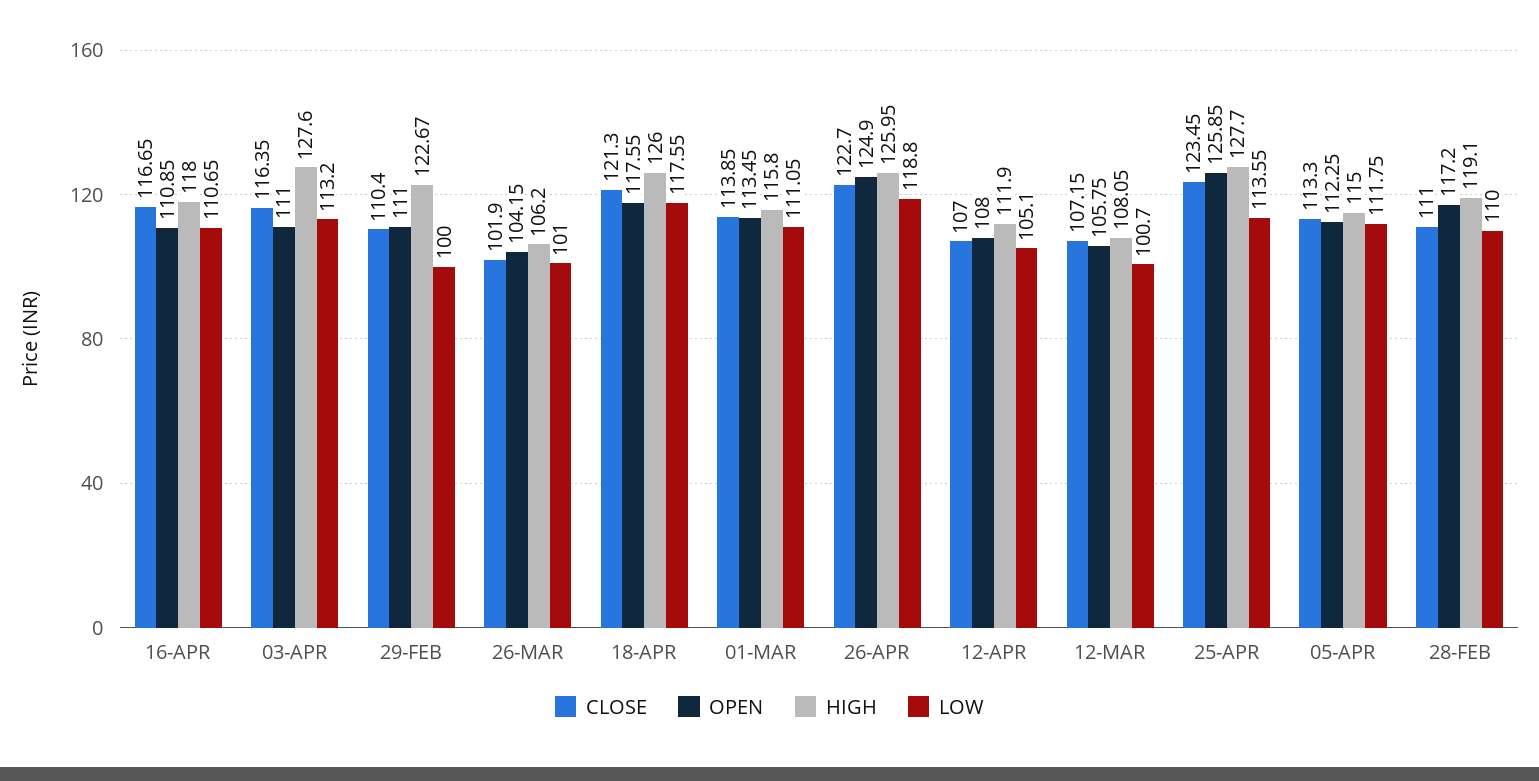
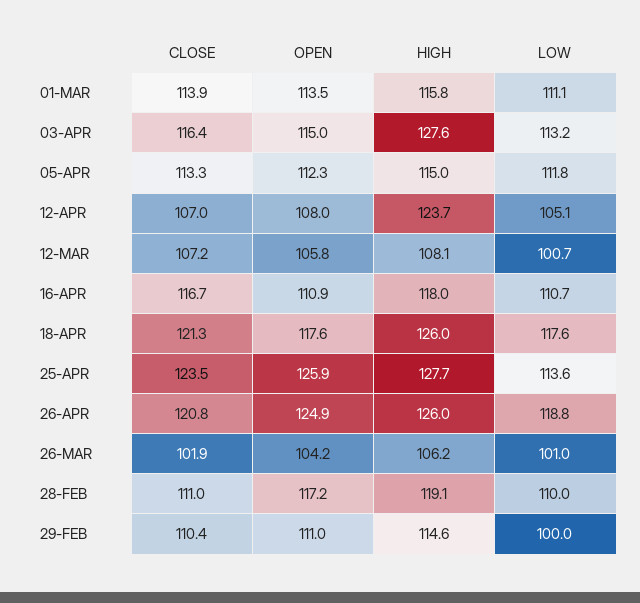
  {
    "CLOSE": {
      "16-APR": 116.65,
      "03-APR": 116.35,
      "29-FEB": 110.4,
      "26-MAR": 101.9,
      "18-APR": 121.3,
      "01-MAR": 113.85,
-     "26-APR": 122.7,
+     "26-APR": 120.8,
      "12-APR": 107,
      "12-MAR": 107.15,
      "25-APR": 123.45,
      "05-APR": 113.3,
      "28-FEB": 111
    },
    "OPEN": {
      "16-APR": 110.85,
-     "03-APR": 111,
+     "03-APR": 115,
      "29-FEB": 111,
      "26-MAR": 104.15,
      "18-APR": 117.55,
      "01-MAR": 113.45,
      "26-APR": 124.9,
      "12-APR": 108,
      "12-MAR": 105.75,
      "25-APR": 125.85,
      "05-APR": 112.25,
      "28-FEB": 117.2
    },
    "HIGH": {
      "16-APR": 118,
      "03-APR": 127.6,
-     "29-FEB": 122.67,
+     "29-FEB": 114.6,
      "26-MAR": 106.2,
      "18-APR": 126,
      "01-MAR": 115.8,
      "26-APR": 125.95,
-     "12-APR": 111.9,
+     "12-APR": 123.7,
      "12-MAR": 108.05,
      "25-APR": 127.7,
      "05-APR": 115,
      "28-FEB": 119.1
    },
    "LOW": {
      "16-APR": 110.65,
      "03-APR": 113.2,
      "29-FEB": 100,
      "26-MAR": 101,
      "18-APR": 117.55,
      "01-MAR": 111.05,
      "26-APR": 118.8,
      "12-APR": 105.1,
      "12-MAR": 100.7,
      "25-APR": 113.55,
      "05-APR": 111.75,
      "28-FEB": 110
    }
  }

